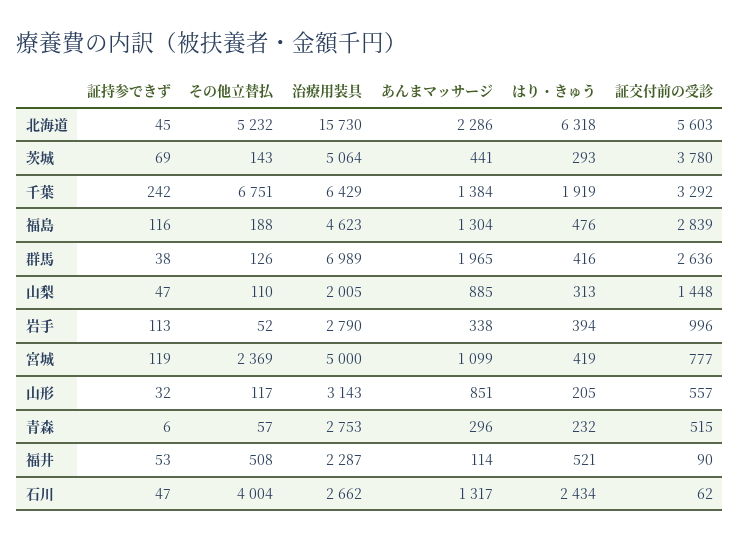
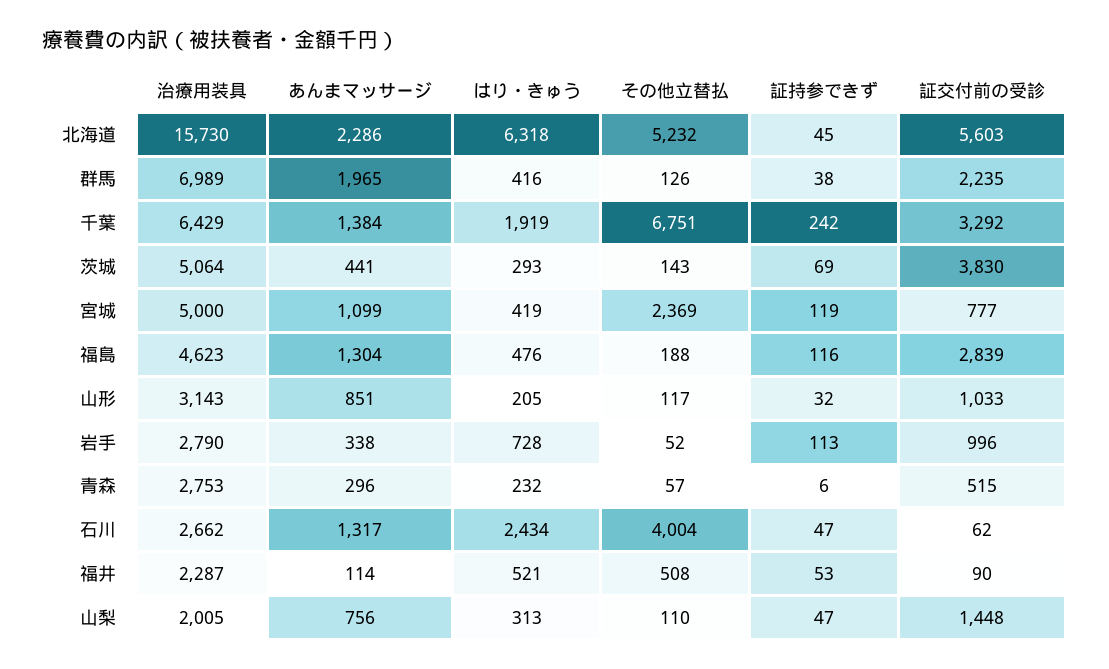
  {
    "証持参できず": {
      "北海道": 45,
      "茨城": 69,
      "千葉": 242,
      "福島": 116,
      "群馬": 38,
      "山梨": 47,
      "岩手": 113,
      "宮城": 119,
      "山形": 32,
      "青森": 6,
      "福井": 53,
      "石川": 47
    },
    "その他立替払": {
      "北海道": 5232,
      "茨城": 143,
      "千葉": 6751,
      "福島": 188,
      "群馬": 126,
      "山梨": 110,
      "岩手": 52,
      "宮城": 2369,
      "山形": 117,
      "青森": 57,
      "福井": 508,
      "石川": 4004
    },
    "治療用装具": {
      "北海道": 15730,
      "茨城": 5064,
      "千葉": 6429,
      "福島": 4623,
      "群馬": 6989,
      "山梨": 2005,
      "岩手": 2790,
      "宮城": 5000,
      "山形": 3143,
      "青森": 2753,
      "福井": 2287,
      "石川": 2662
    },
    "あんまマッサージ": {
      "北海道": 2286,
      "茨城": 441,
      "千葉": 1384,
      "福島": 1304,
      "群馬": 1965,
-     "山梨": 885,
+     "山梨": 756,
      "岩手": 338,
      "宮城": 1099,
      "山形": 851,
      "青森": 296,
      "福井": 114,
      "石川": 1317
    },
    "はり・きゅう": {
      "北海道": 6318,
      "茨城": 293,
      "千葉": 1919,
      "福島": 476,
      "群馬": 416,
      "山梨": 313,
-     "岩手": 394,
+     "岩手": 728,
      "宮城": 419,
      "山形": 205,
      "青森": 232,
      "福井": 521,
      "石川": 2434
    },
    "証交付前の受診": {
      "北海道": 5603,
-     "茨城": 3780,
+     "茨城": 3830,
      "千葉": 3292,
      "福島": 2839,
-     "群馬": 2636,
+     "群馬": 2235,
      "山梨": 1448,
      "岩手": 996,
      "宮城": 777,
-     "山形": 557,
+     "山形": 1033,
      "青森": 515,
      "福井": 90,
      "石川": 62
    }
  }

